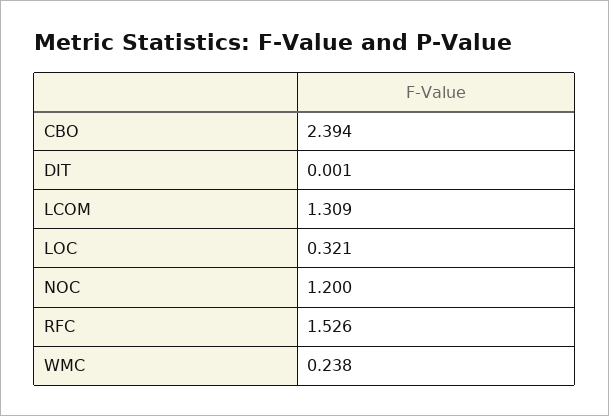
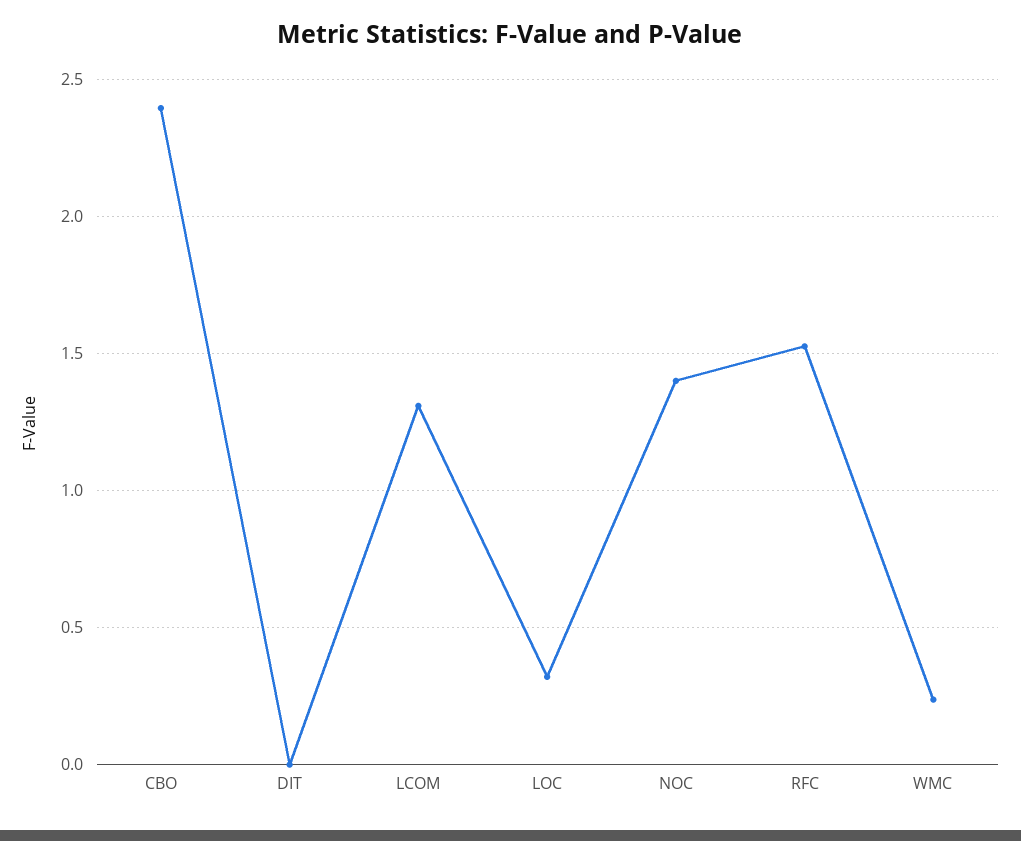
  {
    "CBO": 2.394,
    "DIT": 0.001,
    "LCOM": 1.309,
    "LOC": 0.321,
-   "NOC": 1.2,
+   "NOC": 1.4,
    "RFC": 1.526,
    "WMC": 0.238
  }

